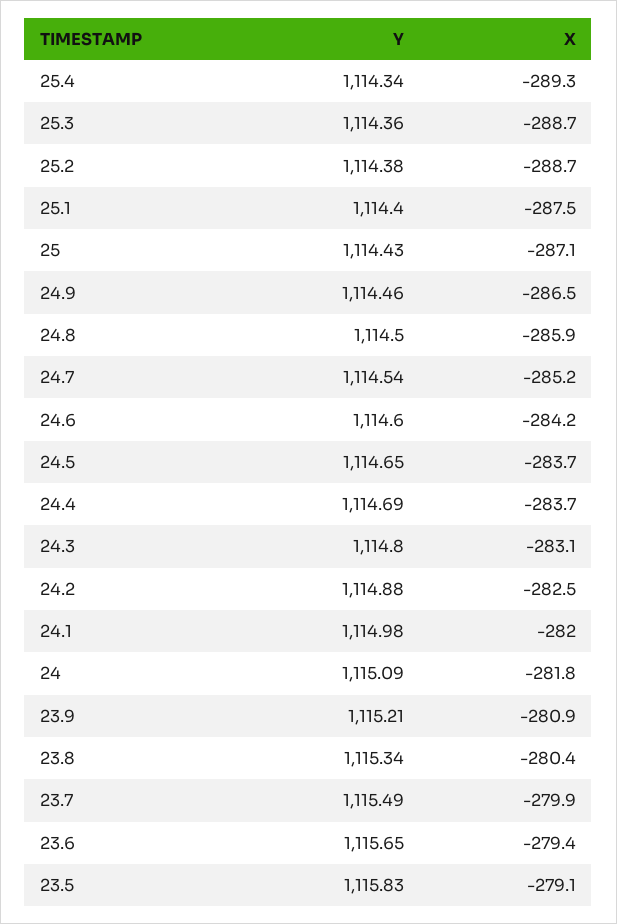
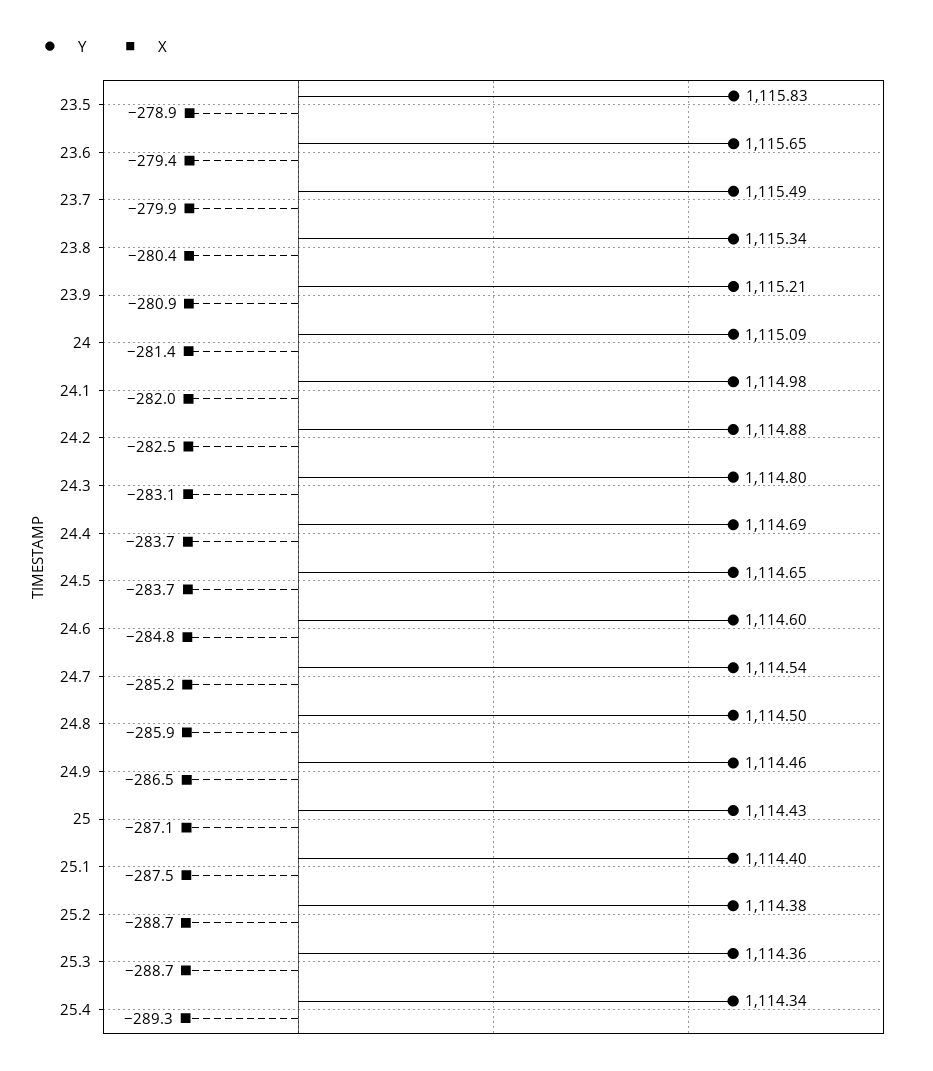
  {
    "Y": {
      "25.4": 1114.34,
      "25.3": 1114.36,
      "25.2": 1114.38,
      "25.1": 1114.4,
      "25": 1114.43,
      "24.9": 1114.46,
      "24.8": 1114.5,
      "24.7": 1114.54,
      "24.6": 1114.6,
      "24.5": 1114.65,
      "24.4": 1114.69,
      "24.3": 1114.8,
      "24.2": 1114.88,
      "24.1": 1114.98,
      "24": 1115.09,
      "23.9": 1115.21,
      "23.8": 1115.34,
      "23.7": 1115.49,
      "23.6": 1115.65,
      "23.5": 1115.83
    },
    "X": {
      "25.4": -289.3,
      "25.3": -288.7,
      "25.2": -288.7,
      "25.1": -287.5,
      "25": -287.1,
      "24.9": -286.5,
      "24.8": -285.9,
      "24.7": -285.2,
-     "24.6": -284.2,
+     "24.6": -284.8,
      "24.5": -283.7,
      "24.4": -283.7,
      "24.3": -283.1,
      "24.2": -282.5,
      "24.1": -282,
-     "24": -281.8,
+     "24": -281.4,
      "23.9": -280.9,
      "23.8": -280.4,
      "23.7": -279.9,
      "23.6": -279.4,
-     "23.5": -279.1
+     "23.5": -278.9
    }
  }

